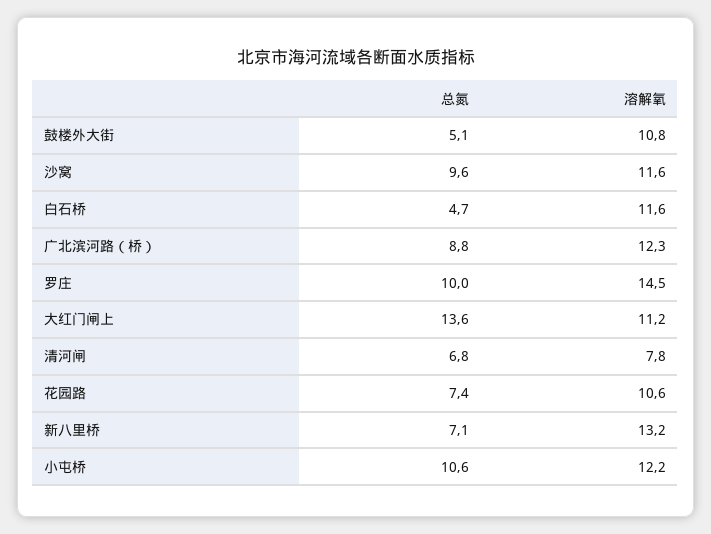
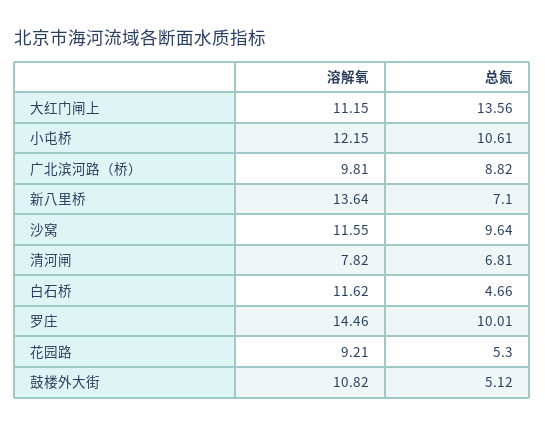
  {
    "总氮": {
      "鼓楼外大街": 5.12,
      "沙窝": 9.64,
      "白石桥": 4.66,
      "广北滨河路（桥）": 8.82,
      "罗庄": 10.01,
      "大红门闸上": 13.56,
      "清河闸": 6.81,
-     "花园路": 7.4,
+     "花园路": 5.3,
      "新八里桥": 7.1,
      "小屯桥": 10.61
    },
    "溶解氧": {
      "鼓楼外大街": 10.82,
      "沙窝": 11.55,
      "白石桥": 11.62,
-     "广北滨河路（桥）": 12.3,
+     "广北滨河路（桥）": 9.81,
      "罗庄": 14.46,
      "大红门闸上": 11.15,
      "清河闸": 7.82,
-     "花园路": 10.6,
+     "花园路": 9.21,
-     "新八里桥": 13.2,
+     "新八里桥": 13.64,
      "小屯桥": 12.15
    }
  }

